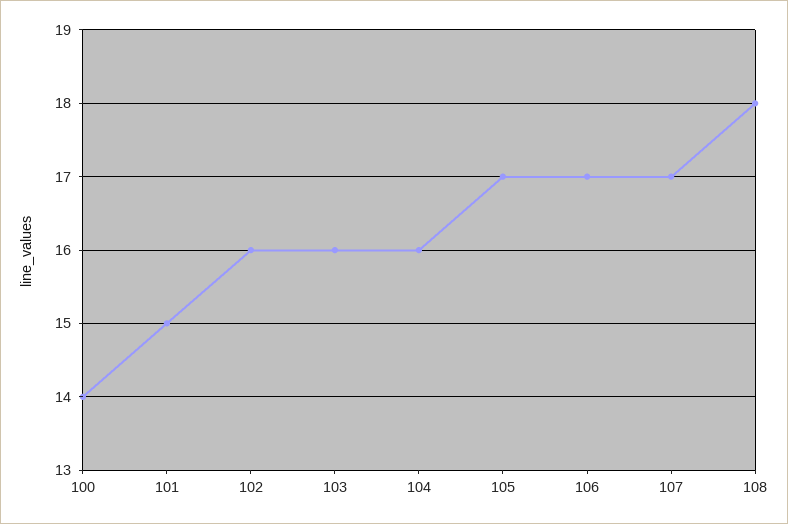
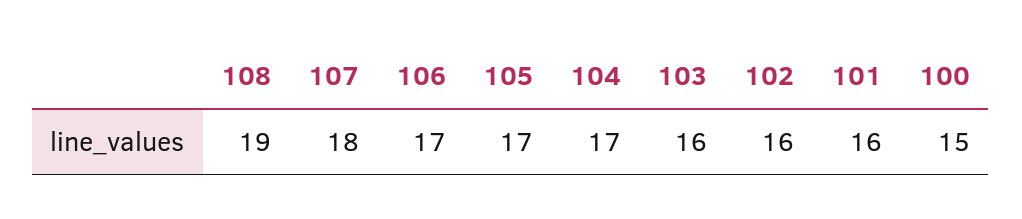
  {
-   "100": 14,
+   "100": 15,
-   "101": 15,
+   "101": 16,
    "102": 16,
    "103": 16,
-   "104": 16,
+   "104": 17,
    "105": 17,
    "106": 17,
-   "107": 17,
+   "107": 18,
-   "108": 18
+   "108": 19
  }

